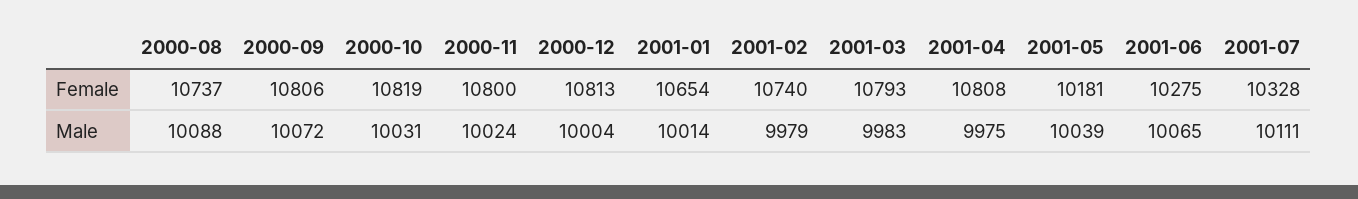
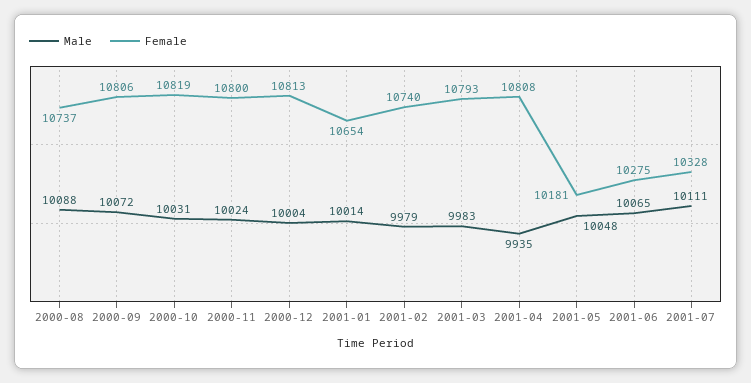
  {
    "Female": {
      "2000-08": 10737,
      "2000-09": 10806,
      "2000-10": 10819,
      "2000-11": 10800,
      "2000-12": 10813,
      "2001-01": 10654,
      "2001-02": 10740,
      "2001-03": 10793,
      "2001-04": 10808,
      "2001-05": 10181,
      "2001-06": 10275,
      "2001-07": 10328
    },
    "Male": {
      "2000-08": 10088,
      "2000-09": 10072,
      "2000-10": 10031,
      "2000-11": 10024,
      "2000-12": 10004,
      "2001-01": 10014,
      "2001-02": 9979,
      "2001-03": 9983,
-     "2001-04": 9975,
+     "2001-04": 9935,
-     "2001-05": 10039,
+     "2001-05": 10048,
      "2001-06": 10065,
      "2001-07": 10111
    }
  }

